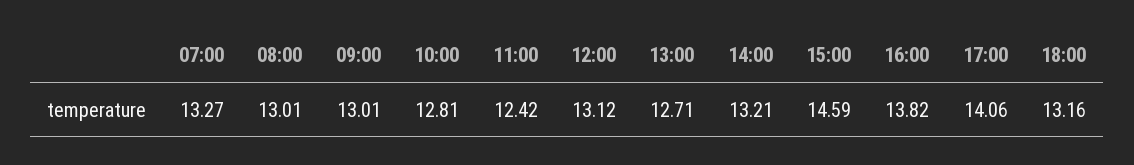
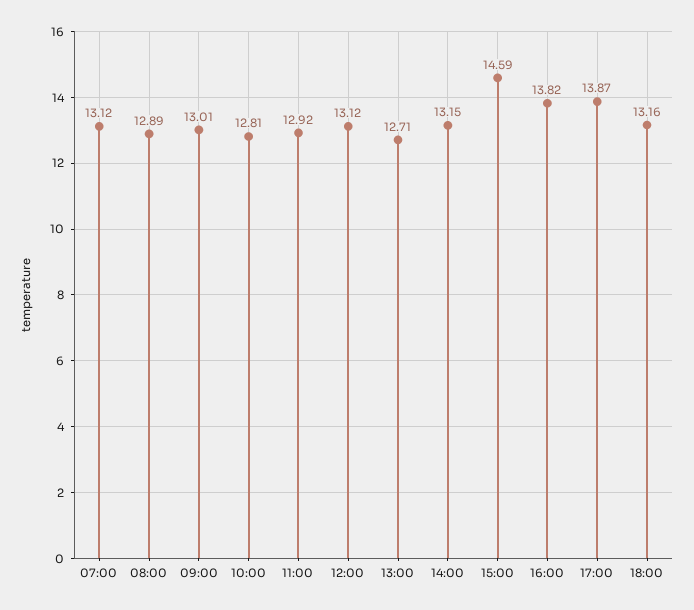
  {
-   "07:00": 13.27,
+   "07:00": 13.12,
-   "08:00": 13.01,
+   "08:00": 12.89,
    "09:00": 13.01,
    "10:00": 12.81,
-   "11:00": 12.42,
+   "11:00": 12.92,
    "12:00": 13.12,
    "13:00": 12.71,
-   "14:00": 13.21,
+   "14:00": 13.15,
    "15:00": 14.59,
    "16:00": 13.82,
-   "17:00": 14.06,
+   "17:00": 13.87,
    "18:00": 13.16
  }

